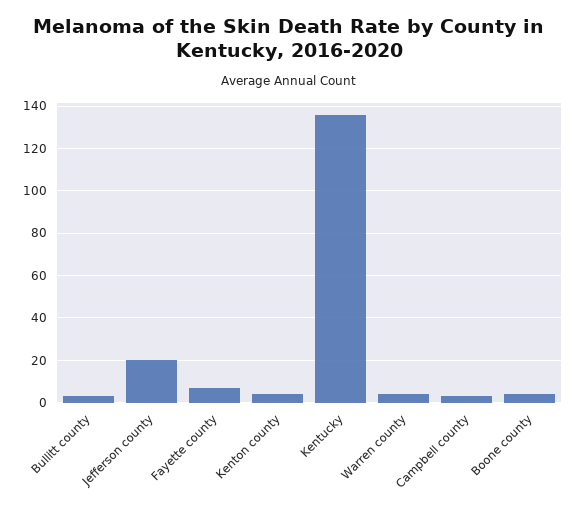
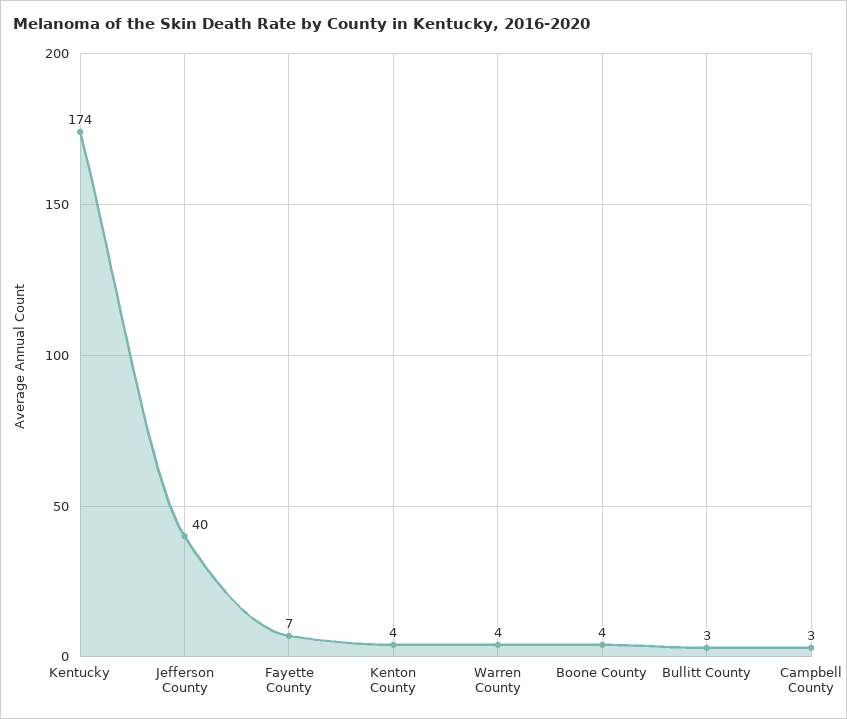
  {
    "Bullitt county": 3,
-   "Jefferson county": 20,
+   "Jefferson county": 40,
    "Fayette county": 7,
    "Kenton county": 4,
-   "Kentucky": 135,
+   "Kentucky": 174,
    "Warren county": 4,
    "Campbell county": 3,
    "Boone county": 4
  }

